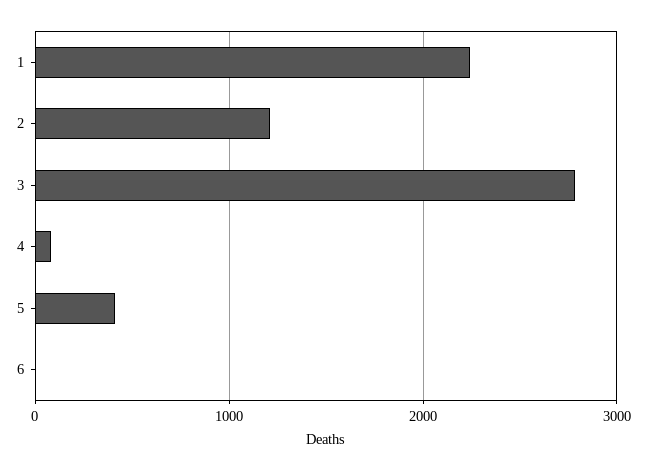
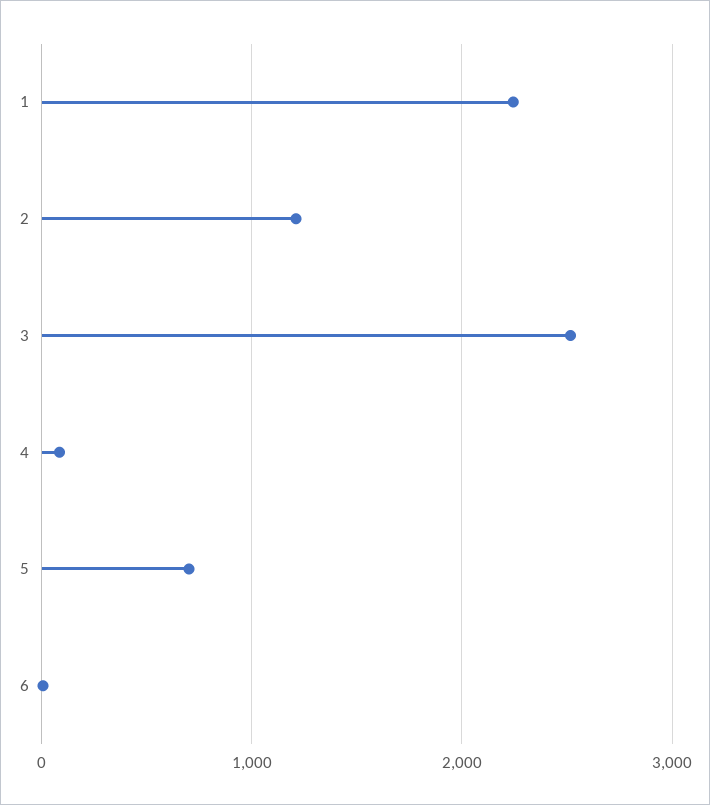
  {
    "1": 2200,
    "2": 1200,
-   "3": 2800,
+   "3": 2500,
    "4": 100,
-   "5": 400,
+   "5": 700,
    "6": 0
  }

